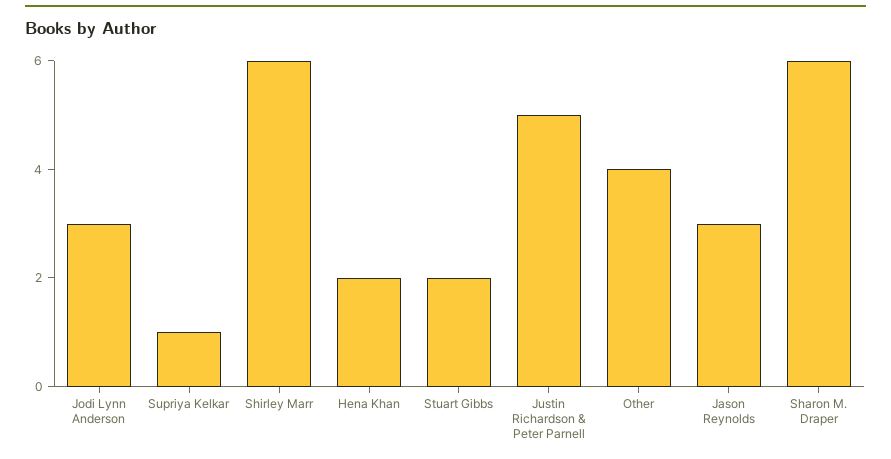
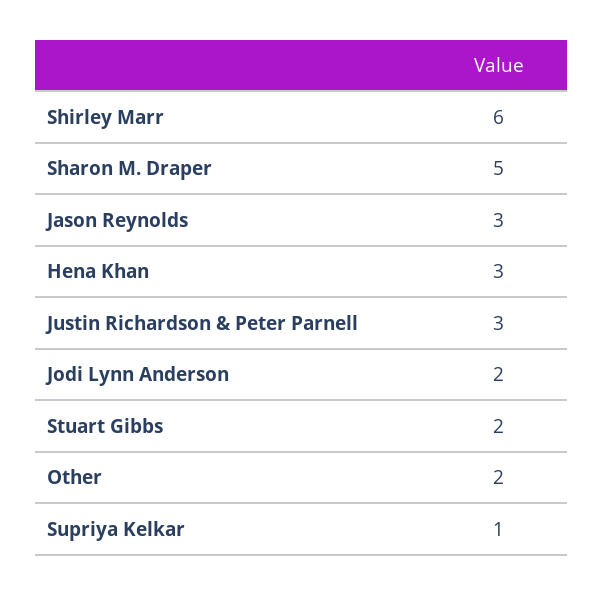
  {
-   "Jodi Lynn Anderson": 3,
+   "Jodi Lynn Anderson": 2,
    "Supriya Kelkar": 1,
    "Shirley Marr": 6,
-   "Hena Khan": 2,
+   "Hena Khan": 3,
    "Stuart Gibbs": 2,
-   "Justin Richardson & Peter Parnell": 5,
+   "Justin Richardson & Peter Parnell": 3,
-   "Other": 4,
+   "Other": 2,
    "Jason Reynolds": 3,
-   "Sharon M. Draper": 6
+   "Sharon M. Draper": 5
  }

